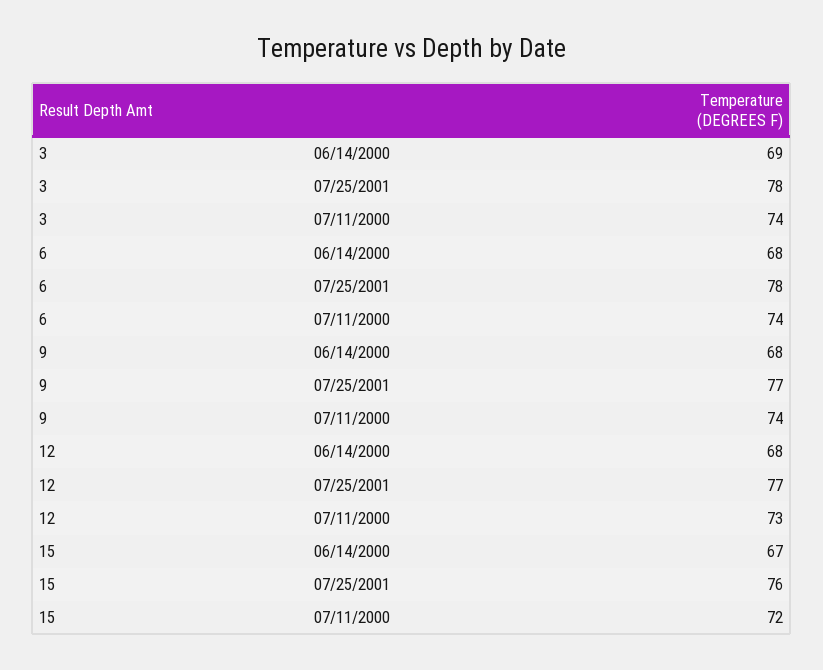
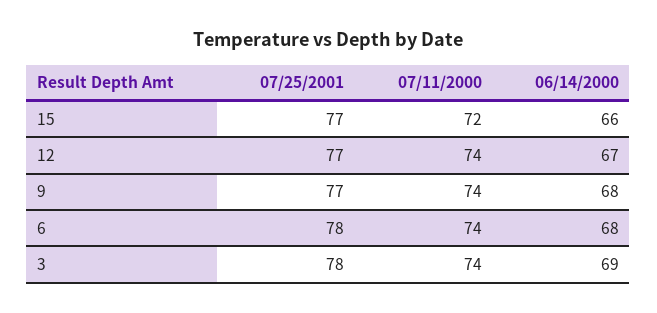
  {
    "3": {
      "06/14/2000": 69,
      "07/25/2001": 78,
      "07/11/2000": 74
    },
    "6": {
      "06/14/2000": 68,
      "07/25/2001": 78,
      "07/11/2000": 74
    },
    "9": {
      "06/14/2000": 68,
      "07/25/2001": 77,
      "07/11/2000": 74
    },
    "12": {
-     "06/14/2000": 68,
+     "06/14/2000": 67,
      "07/25/2001": 77,
-     "07/11/2000": 73
+     "07/11/2000": 74
    },
    "15": {
-     "06/14/2000": 67,
+     "06/14/2000": 66,
-     "07/25/2001": 76,
+     "07/25/2001": 77,
      "07/11/2000": 72
    }
  }

